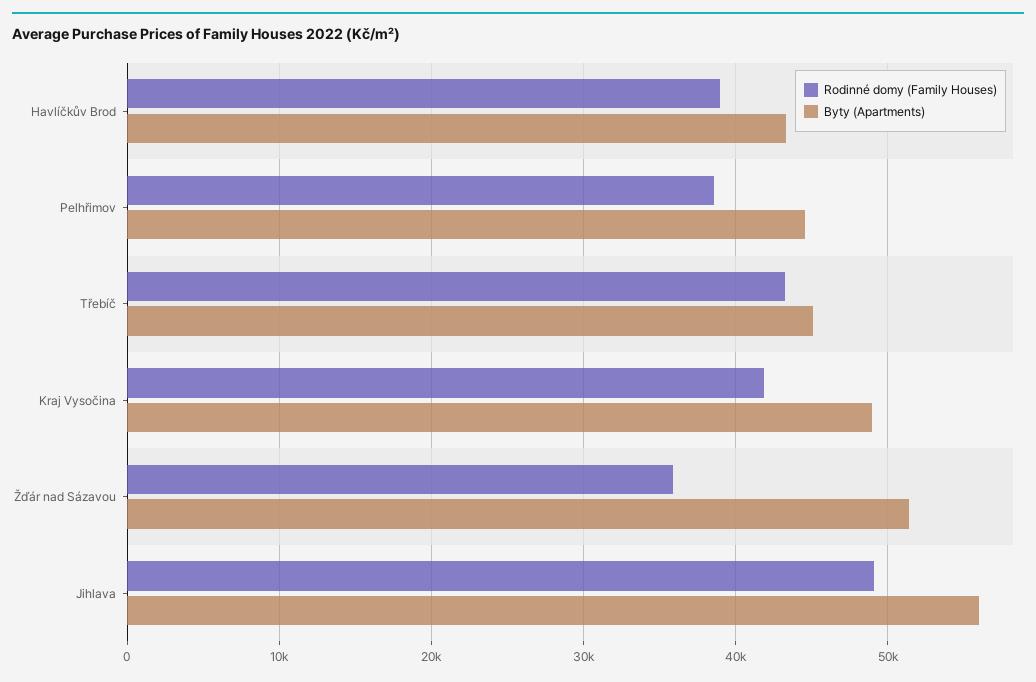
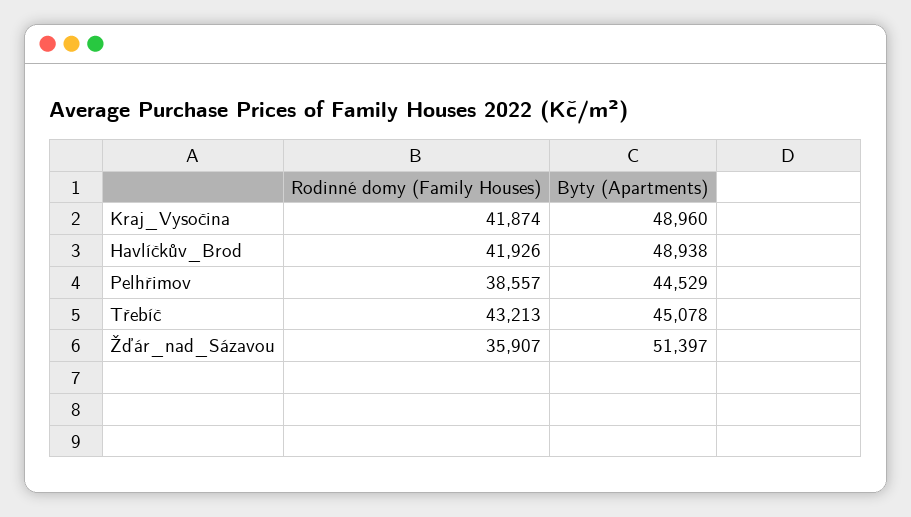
  {
    "Rodinné domy (Family Houses)": {
-     "Havlíčkův Brod": 39000,
+     "Havlíčkův Brod": 41926,
      "Pelhřimov": 38557,
      "Třebíč": 43213,
      "Kraj Vysočina": 41874,
-     "Žďár nad Sázavou": 35907,
+     "Žďár nad Sázavou": 35907
-     "Jihlava": 49000
    },
    "Byty (Apartments)": {
-     "Havlíčkův Brod": 43000,
+     "Havlíčkův Brod": 48938,
      "Pelhřimov": 44529,
      "Třebíč": 45078,
      "Kraj Vysočina": 48960,
-     "Žďár nad Sázavou": 51397,
+     "Žďár nad Sázavou": 51397
-     "Jihlava": 56000
    }
  }

